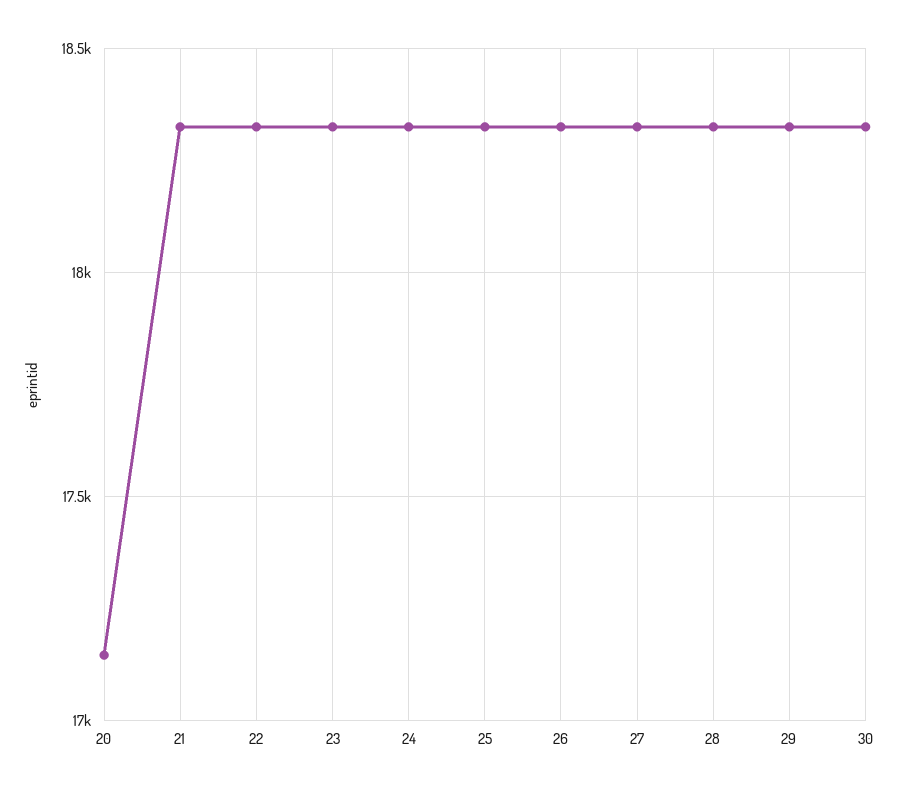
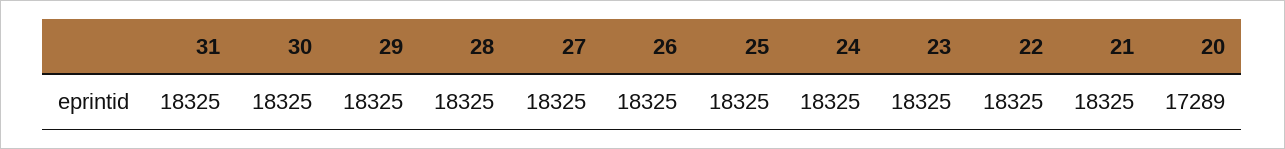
  {
-   "20": 17150,
+   "20": 17289,
    "21": 18325,
    "22": 18325,
    "23": 18325,
    "24": 18325,
    "25": 18325,
    "26": 18325,
    "27": 18325,
    "28": 18325,
    "29": 18325,
-   "30": 18325
+   "30": 18325,
+   "31": 18325
  }

